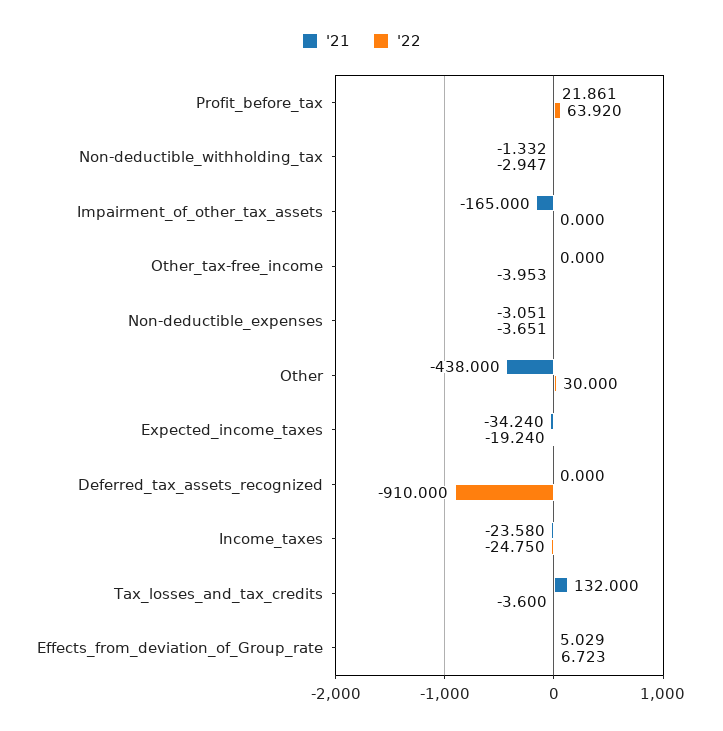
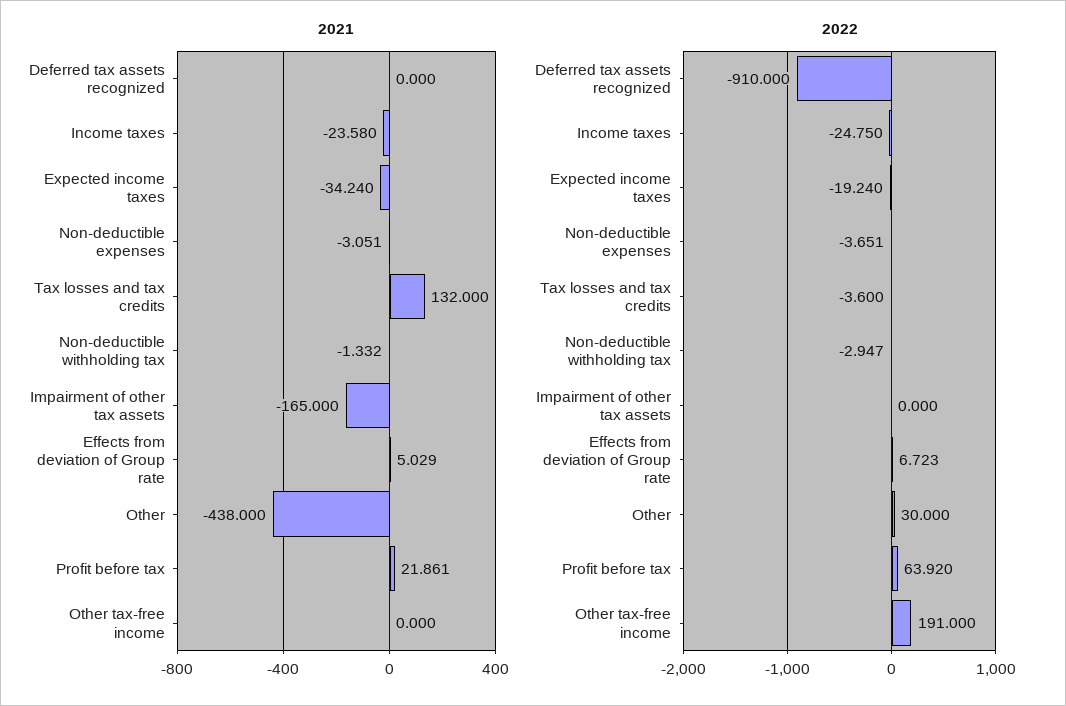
  {
    "'21": {
      "Profit_before_tax": 21.861,
      "Non-deductible_withholding_tax": -1.332,
      "Impairment_of_other_tax_assets": -165,
      "Other_tax-free_income": 0,
      "Non-deductible_expenses": -3.051,
      "Other": -438,
      "Expected_income_taxes": -34.24,
      "Deferred_tax_assets_recognized": 0,
      "Income_taxes": -23.58,
      "Tax_losses_and_tax_credits": 132,
      "Effects_from_deviation_of_Group_rate": 5.029
    },
    "'22": {
      "Profit_before_tax": 63.92,
      "Non-deductible_withholding_tax": -2.947,
      "Impairment_of_other_tax_assets": 0,
-     "Other_tax-free_income": -3.953,
+     "Other_tax-free_income": 191,
      "Non-deductible_expenses": -3.651,
      "Other": 30,
      "Expected_income_taxes": -19.24,
      "Deferred_tax_assets_recognized": -910,
      "Income_taxes": -24.75,
      "Tax_losses_and_tax_credits": -3.6,
      "Effects_from_deviation_of_Group_rate": 6.723
    }
  }

